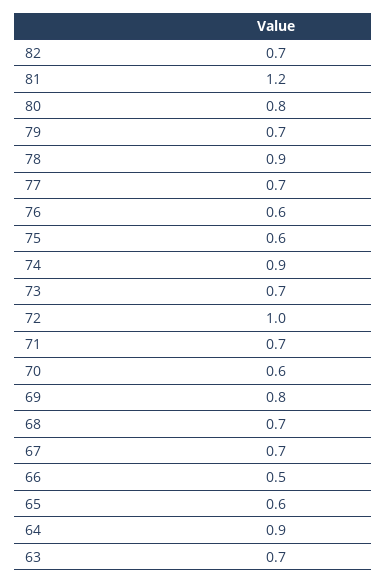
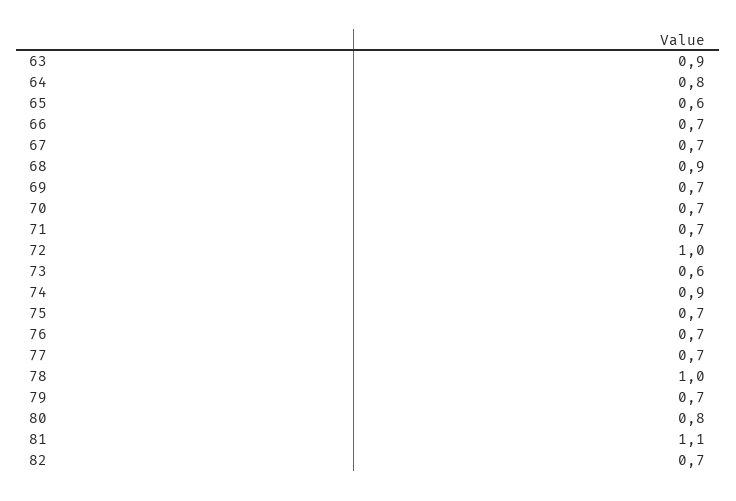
  {
    "82": 0.7,
-   "81": 1.2,
+   "81": 1.1,
    "80": 0.8,
    "79": 0.7,
-   "78": 0.9,
+   "78": 1,
    "77": 0.7,
-   "76": 0.6,
+   "76": 0.7,
-   "75": 0.6,
+   "75": 0.7,
    "74": 0.9,
-   "73": 0.7,
+   "73": 0.6,
    "72": 1,
    "71": 0.7,
-   "70": 0.6,
+   "70": 0.7,
-   "69": 0.8,
+   "69": 0.7,
-   "68": 0.7,
+   "68": 0.9,
    "67": 0.7,
-   "66": 0.5,
+   "66": 0.7,
    "65": 0.6,
-   "64": 0.9,
+   "64": 0.8,
-   "63": 0.7
+   "63": 0.9
  }

